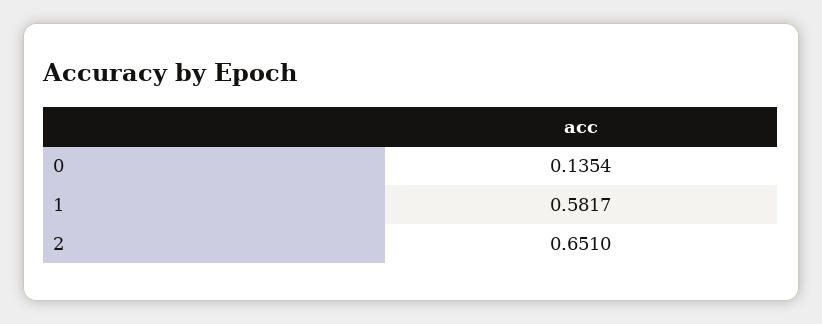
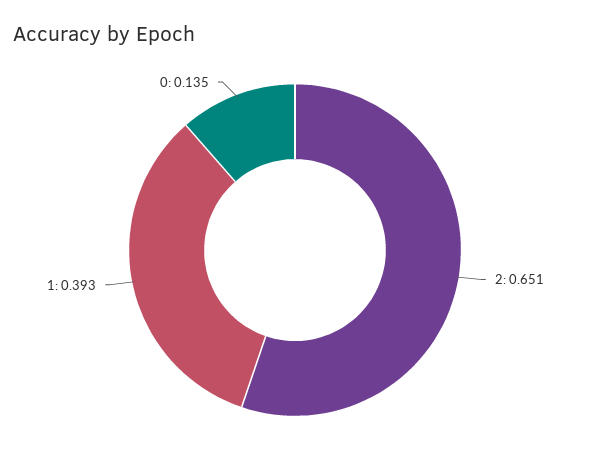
  {
    "0": 0.1354,
-   "1": 0.5817,
+   "1": 0.393,
    "2": 0.651
  }

